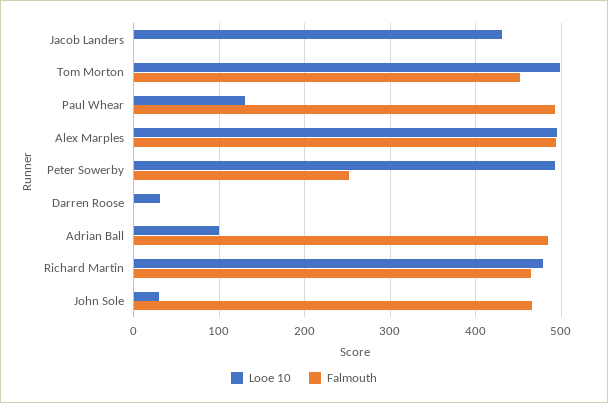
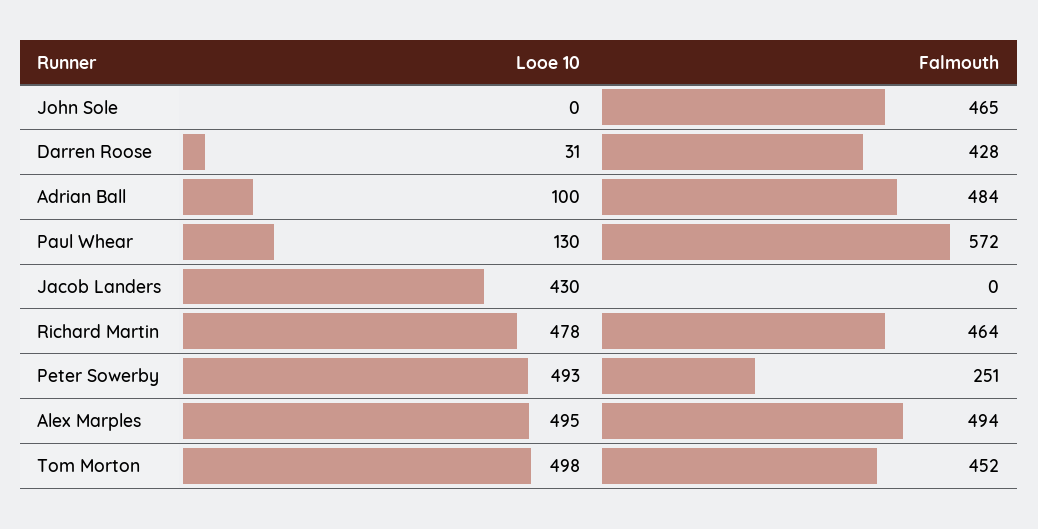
  {
    "Looe 10": {
      "Jacob Landers": 430,
      "Tom Morton": 498,
      "Paul Whear": 130,
      "Alex Marples": 495,
      "Peter Sowerby": 493,
      "Darren Roose": 31,
      "Adrian Ball": 100,
      "Richard Martin": 478,
-     "John Sole": 30
+     "John Sole": 0
    },
    "Falmouth": {
      "Jacob Landers": 0,
      "Tom Morton": 452,
-     "Paul Whear": 490,
+     "Paul Whear": 572,
      "Alex Marples": 494,
      "Peter Sowerby": 251,
-     "Darren Roose": 0,
+     "Darren Roose": 428,
      "Adrian Ball": 484,
      "Richard Martin": 464,
      "John Sole": 465
    }
  }

